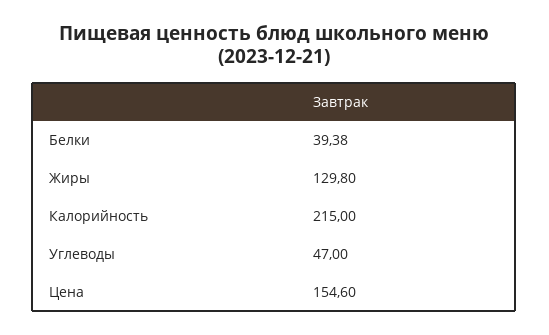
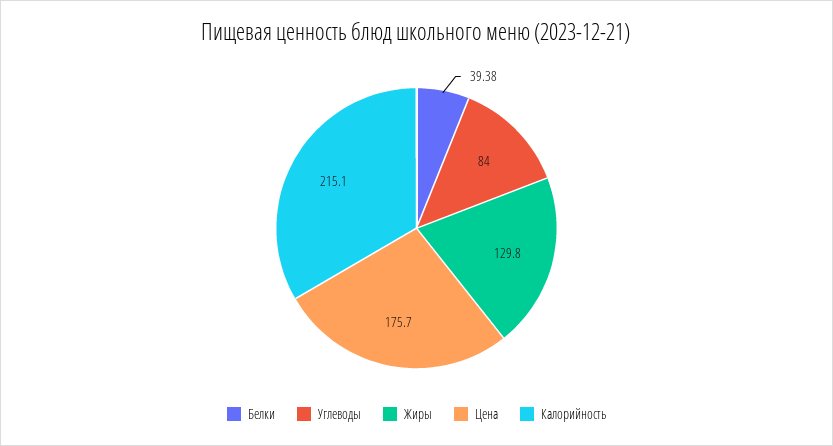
  {
    "Белки": 39.38,
    "Жиры": 129.8,
-   "Калорийность": 215,
+   "Калорийность": 215.1,
-   "Углеводы": 47,
+   "Углеводы": 84,
-   "Цена": 154.6
+   "Цена": 175.7
  }

